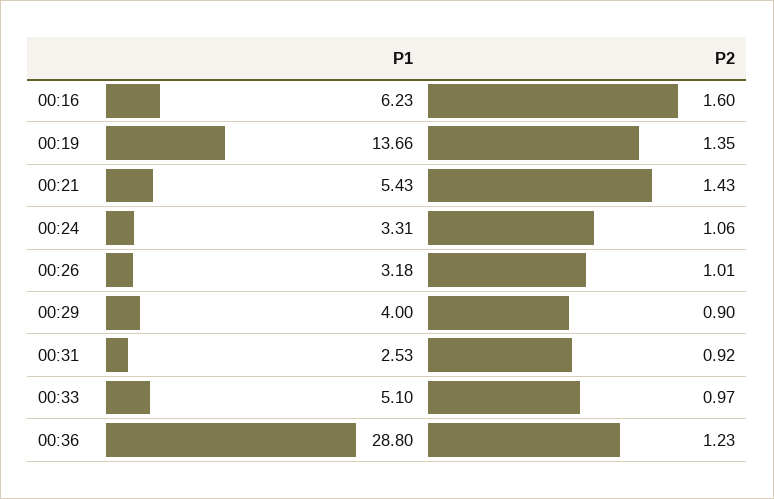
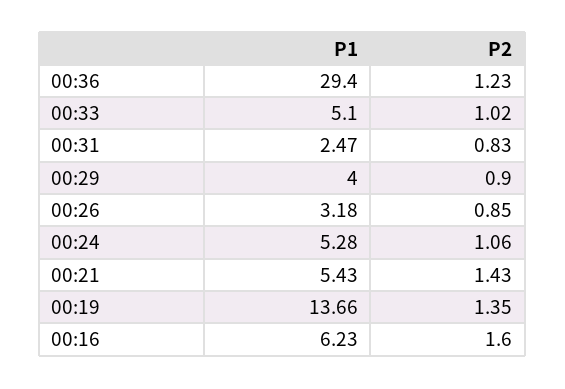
  {
    "P1": {
      "00:16": 6.23,
      "00:19": 13.66,
      "00:21": 5.43,
-     "00:24": 3.31,
+     "00:24": 5.28,
      "00:26": 3.18,
      "00:29": 4,
-     "00:31": 2.53,
+     "00:31": 2.47,
      "00:33": 5.1,
-     "00:36": 28.8
+     "00:36": 29.4
    },
    "P2": {
      "00:16": 1.6,
      "00:19": 1.35,
      "00:21": 1.43,
      "00:24": 1.06,
-     "00:26": 1.01,
+     "00:26": 0.85,
      "00:29": 0.9,
-     "00:31": 0.92,
+     "00:31": 0.83,
-     "00:33": 0.97,
+     "00:33": 1.02,
      "00:36": 1.23
    }
  }

